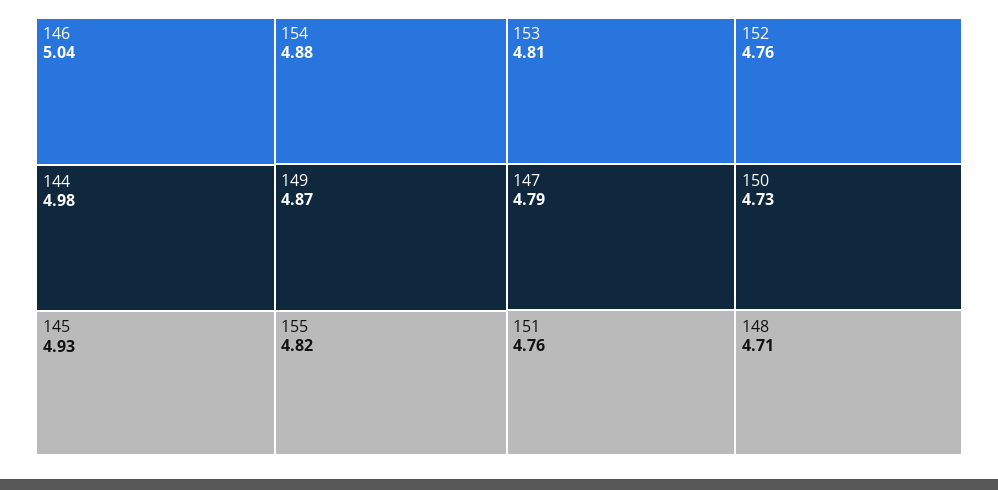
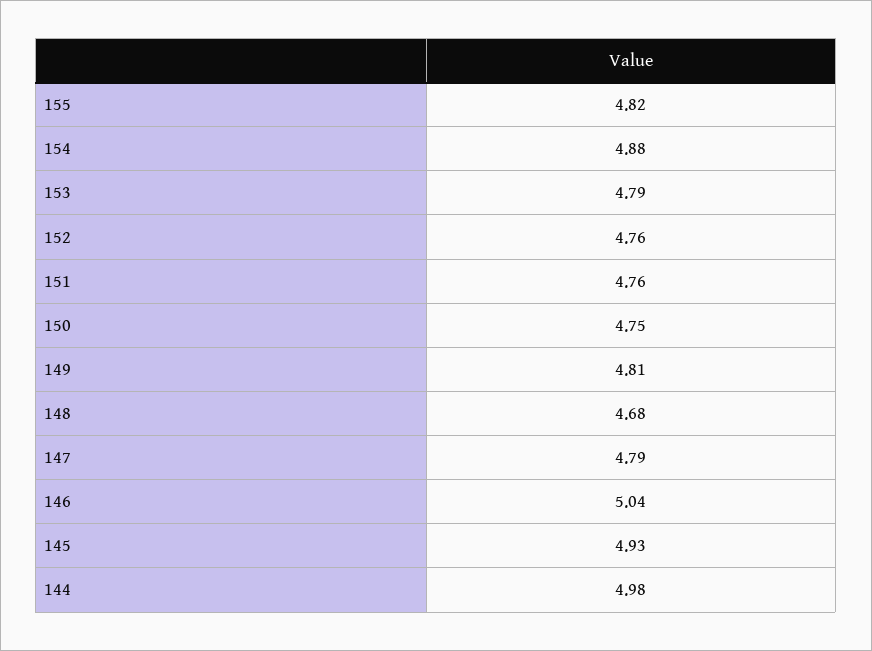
  {
    "146": 5.04,
    "144": 4.98,
    "145": 4.93,
    "154": 4.88,
-   "149": 4.87,
+   "149": 4.81,
    "155": 4.82,
-   "153": 4.81,
+   "153": 4.79,
    "147": 4.79,
    "151": 4.76,
    "152": 4.76,
-   "150": 4.73,
+   "150": 4.75,
-   "148": 4.71
+   "148": 4.68
  }

